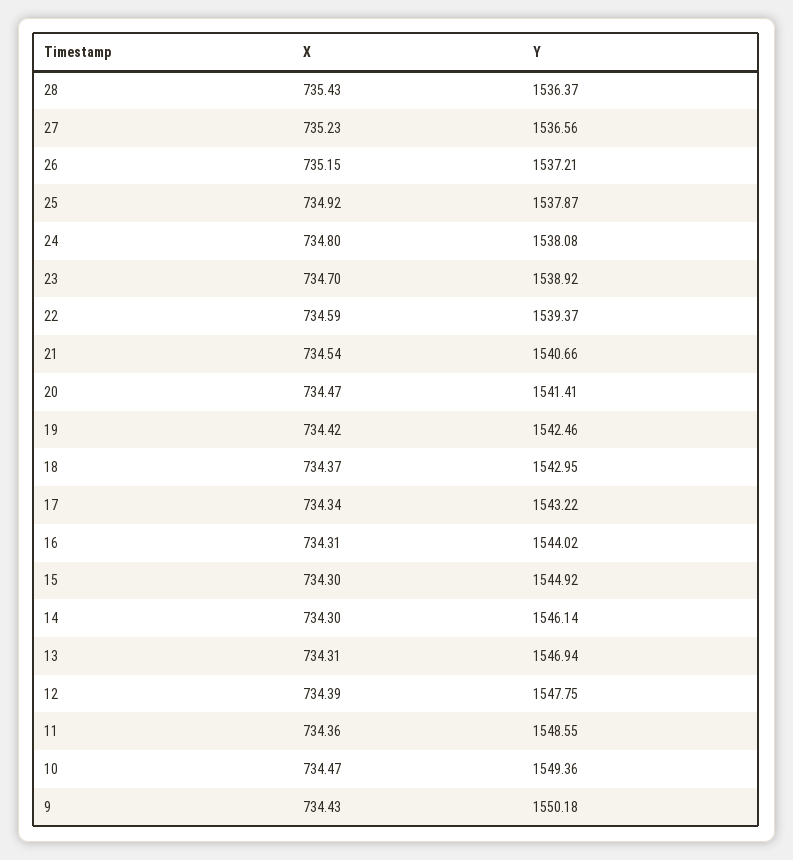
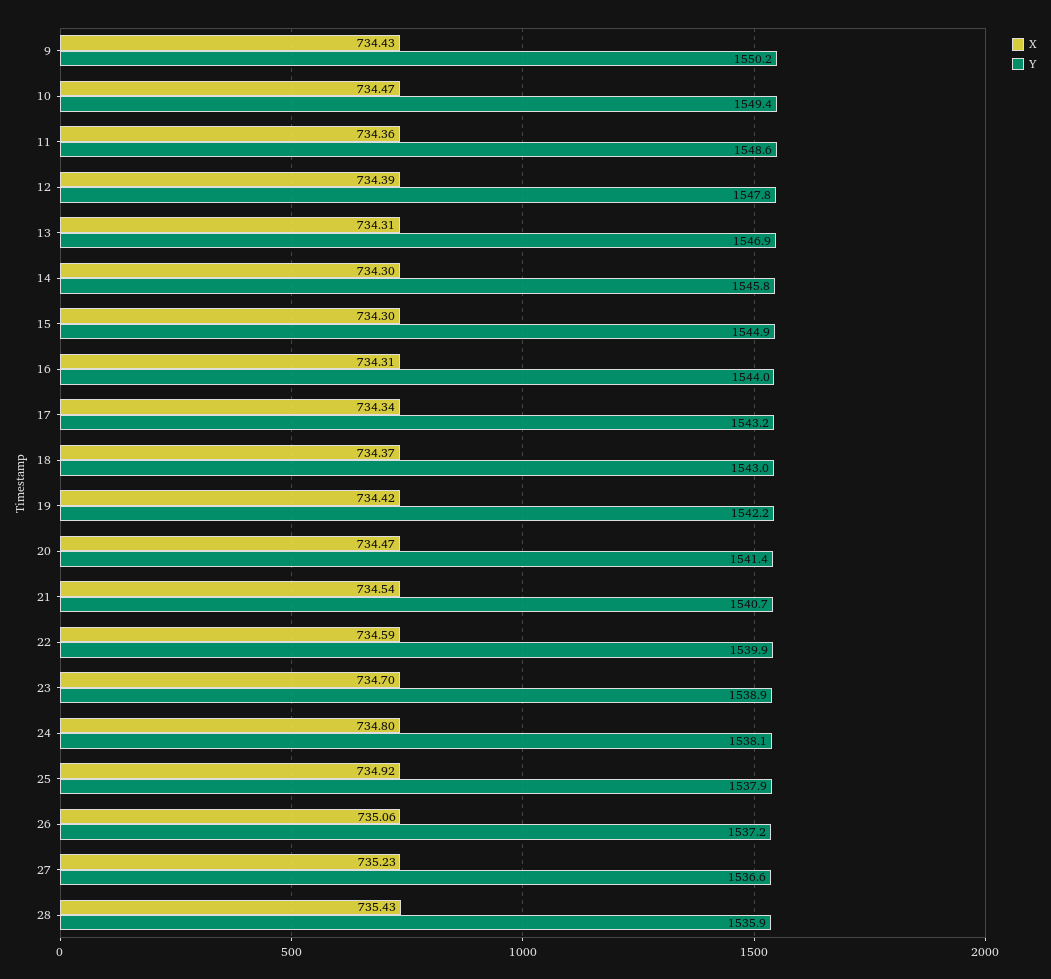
  {
    "X": {
      "28": 735.43,
      "27": 735.23,
-     "26": 735.15,
+     "26": 735.06,
      "25": 734.92,
      "24": 734.8,
      "23": 734.7,
      "22": 734.59,
      "21": 734.54,
      "20": 734.47,
      "19": 734.42,
      "18": 734.37,
      "17": 734.34,
      "16": 734.31,
      "15": 734.3,
      "14": 734.3,
      "13": 734.31,
      "12": 734.39,
      "11": 734.36,
      "10": 734.47,
      "9": 734.43
    },
    "Y": {
-     "28": 1536.37,
+     "28": 1535.9,
      "27": 1536.56,
      "26": 1537.21,
      "25": 1537.87,
      "24": 1538.08,
      "23": 1538.92,
-     "22": 1539.37,
+     "22": 1539.9,
      "21": 1540.66,
      "20": 1541.41,
-     "19": 1542.46,
+     "19": 1542.2,
      "18": 1542.95,
      "17": 1543.22,
      "16": 1544.02,
      "15": 1544.92,
-     "14": 1546.14,
+     "14": 1545.8,
      "13": 1546.94,
      "12": 1547.75,
      "11": 1548.55,
      "10": 1549.36,
      "9": 1550.18
    }
  }

